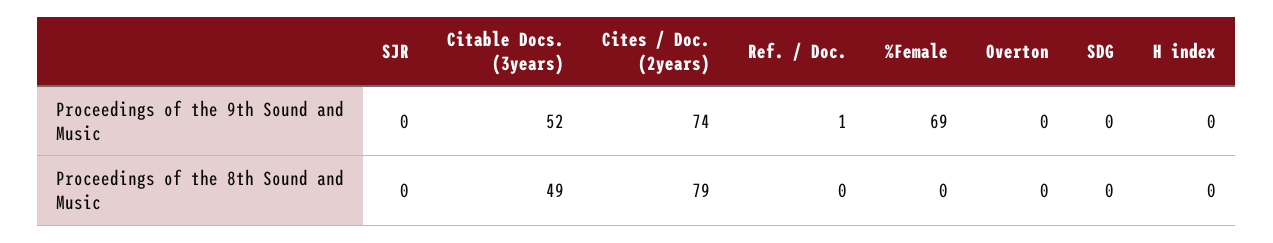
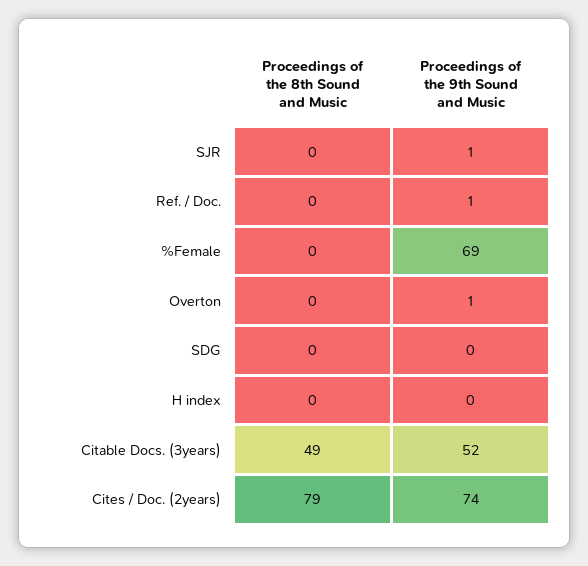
  {
    "SJR": {
-     "Proceedings of the 9th Sound and Music": 0,
+     "Proceedings of the 9th Sound and Music": 1,
      "Proceedings of the 8th Sound and Music": 0
    },
    "Citable Docs. (3years)": {
      "Proceedings of the 9th Sound and Music": 52,
      "Proceedings of the 8th Sound and Music": 49
    },
    "Cites / Doc. (2years)": {
      "Proceedings of the 9th Sound and Music": 74,
      "Proceedings of the 8th Sound and Music": 79
    },
    "Ref. / Doc.": {
      "Proceedings of the 9th Sound and Music": 1,
      "Proceedings of the 8th Sound and Music": 0
    },
    "%Female": {
      "Proceedings of the 9th Sound and Music": 69,
      "Proceedings of the 8th Sound and Music": 0
    },
    "Overton": {
-     "Proceedings of the 9th Sound and Music": 0,
+     "Proceedings of the 9th Sound and Music": 1,
      "Proceedings of the 8th Sound and Music": 0
    },
    "SDG": {
      "Proceedings of the 9th Sound and Music": 0,
      "Proceedings of the 8th Sound and Music": 0
    },
    "H index": {
      "Proceedings of the 9th Sound and Music": 0,
      "Proceedings of the 8th Sound and Music": 0
    }
  }

